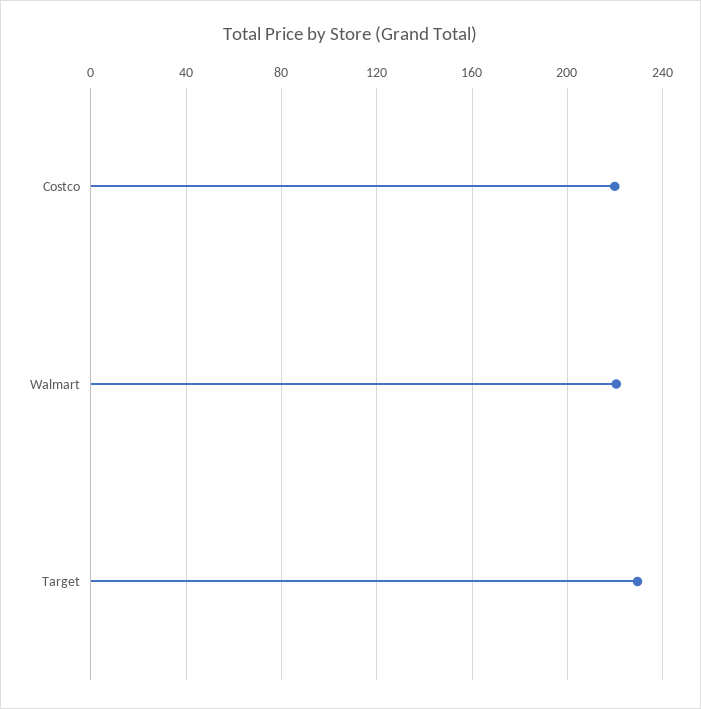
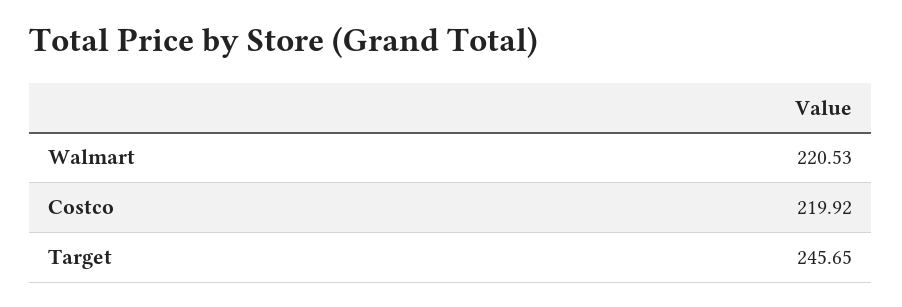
  {
    "Costco": 219.92,
    "Walmart": 220.53,
-   "Target": 230
+   "Target": 245.65
  }

